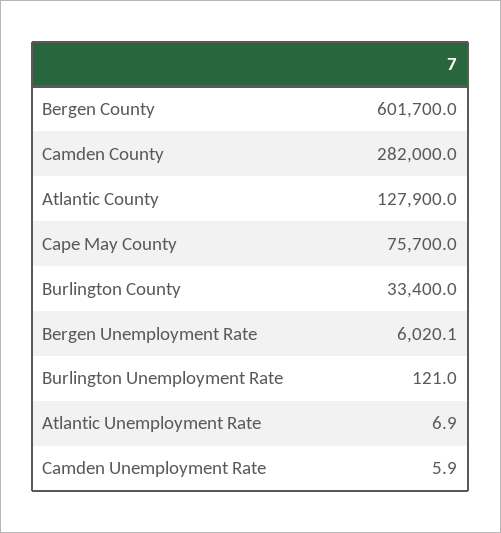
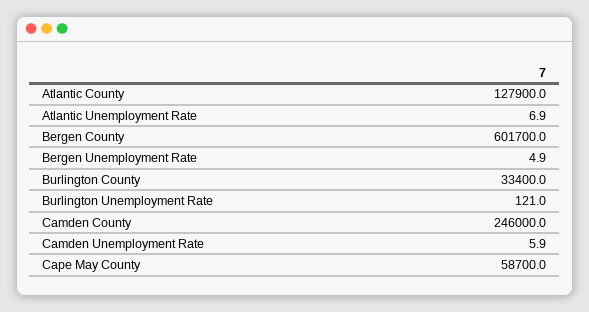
  {
    "Bergen County": 601700,
-   "Camden County": 282000,
+   "Camden County": 246000,
    "Atlantic County": 127900,
-   "Cape May County": 75700,
+   "Cape May County": 58700,
    "Burlington County": 33400,
-   "Bergen Unemployment Rate": 6020.1,
+   "Bergen Unemployment Rate": 4.9,
    "Burlington Unemployment Rate": 121,
    "Atlantic Unemployment Rate": 6.9,
    "Camden Unemployment Rate": 5.9
  }

